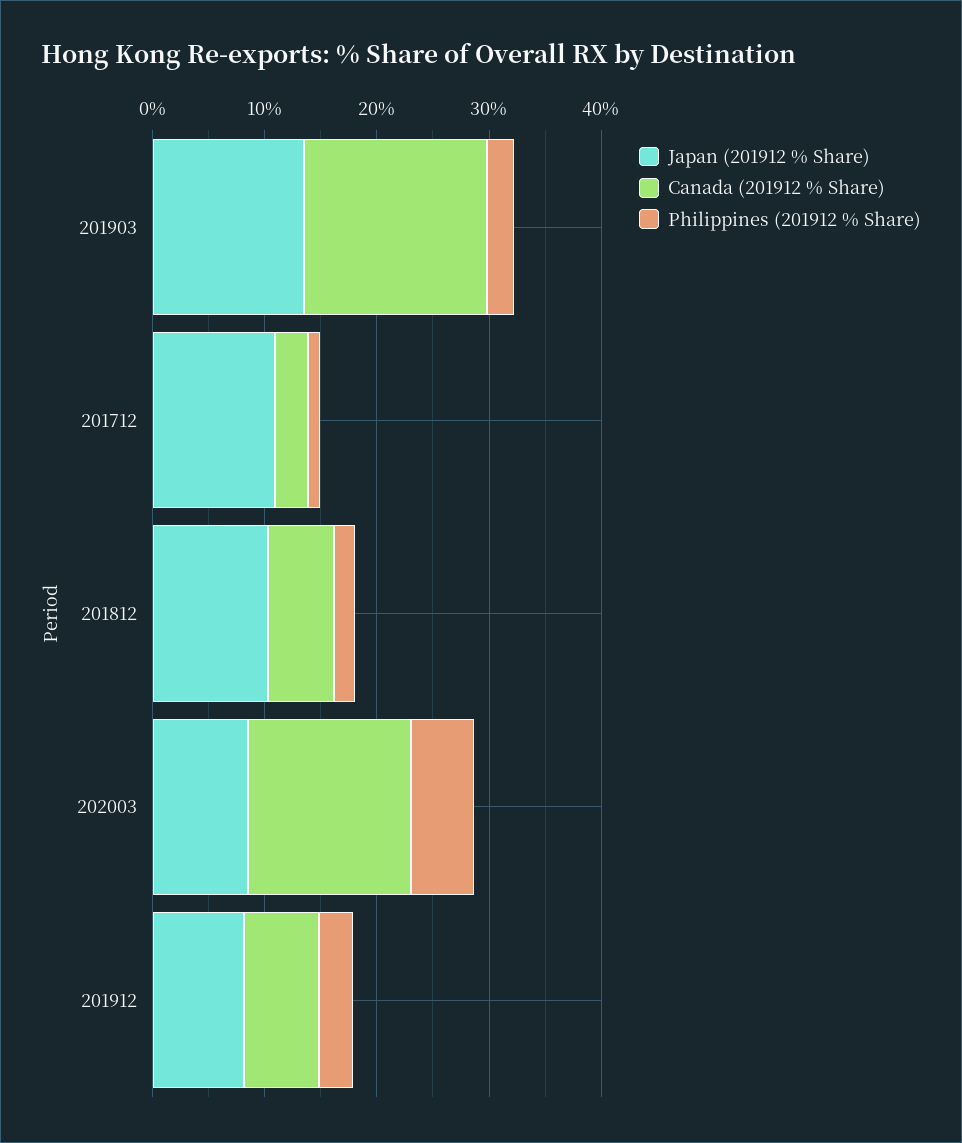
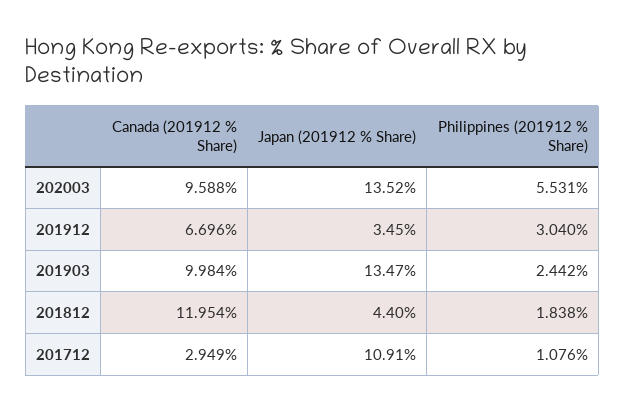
  {
    "Japan (201912 % Share)": {
      "201903": 13.47,
      "201712": 10.91,
-     "201812": 10,
+     "201812": 4.4,
-     "202003": 8,
+     "202003": 13.52,
-     "201912": 8
+     "201912": 3.45
    },
    "Canada (201912 % Share)": {
-     "201903": 16,
+     "201903": 9.984,
      "201712": 2.949,
-     "201812": 6,
+     "201812": 11.954,
-     "202003": 14,
+     "202003": 9.588,
      "201912": 6.696
    },
    "Philippines (201912 % Share)": {
      "201903": 2.442,
      "201712": 1.076,
      "201812": 1.838,
      "202003": 5.531,
      "201912": 3.04
    }
  }

